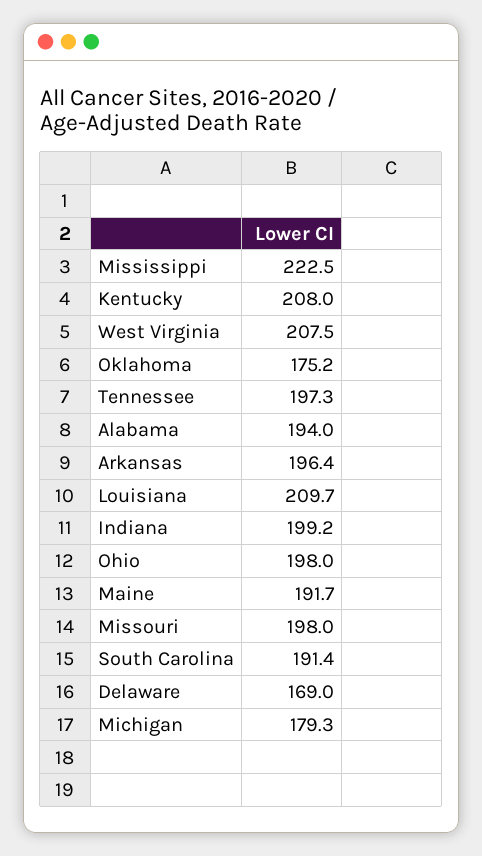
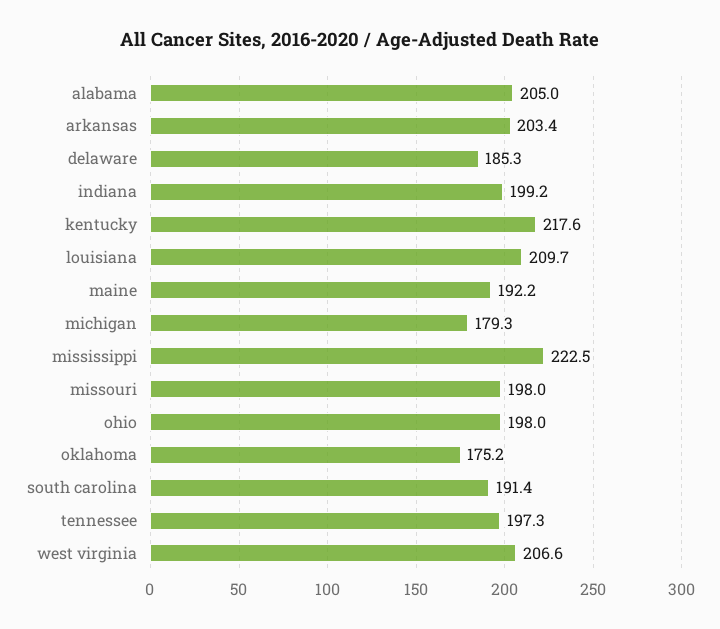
  {
    "Mississippi": 222.5,
-   "Kentucky": 208,
+   "Kentucky": 217.6,
-   "West Virginia": 207.5,
+   "West Virginia": 206.6,
    "Oklahoma": 175.2,
    "Tennessee": 197.3,
-   "Alabama": 194,
+   "Alabama": 205,
-   "Arkansas": 196.4,
+   "Arkansas": 203.4,
    "Louisiana": 209.7,
    "Indiana": 199.2,
    "Ohio": 198,
-   "Maine": 191.7,
+   "Maine": 192.2,
    "Missouri": 198,
    "South Carolina": 191.4,
-   "Delaware": 169,
+   "Delaware": 185.3,
    "Michigan": 179.3
  }

